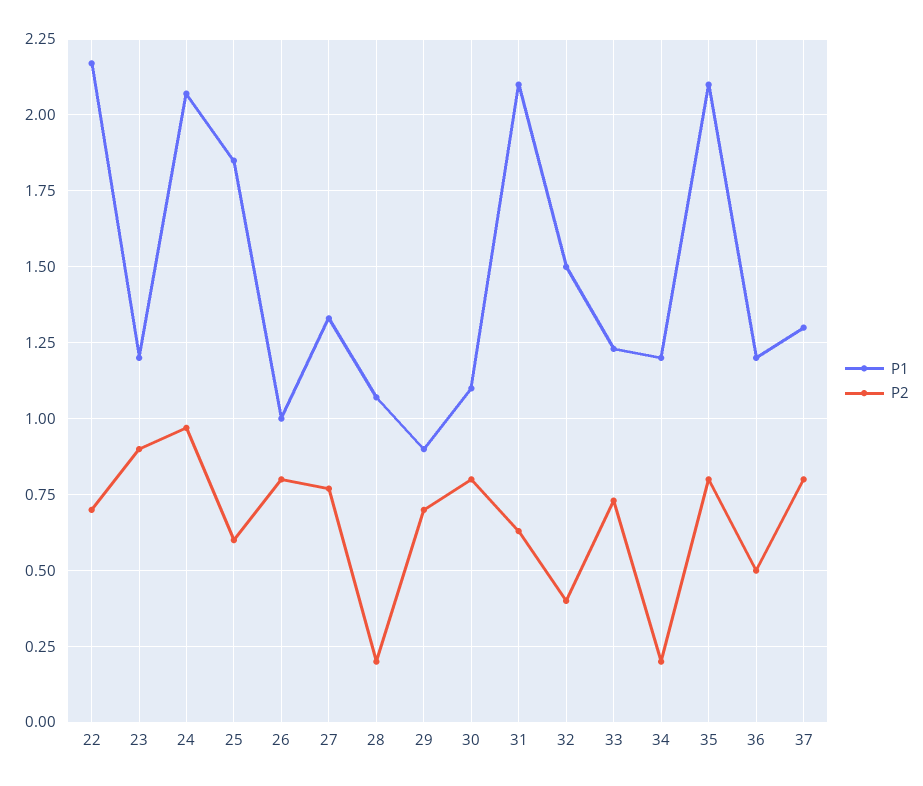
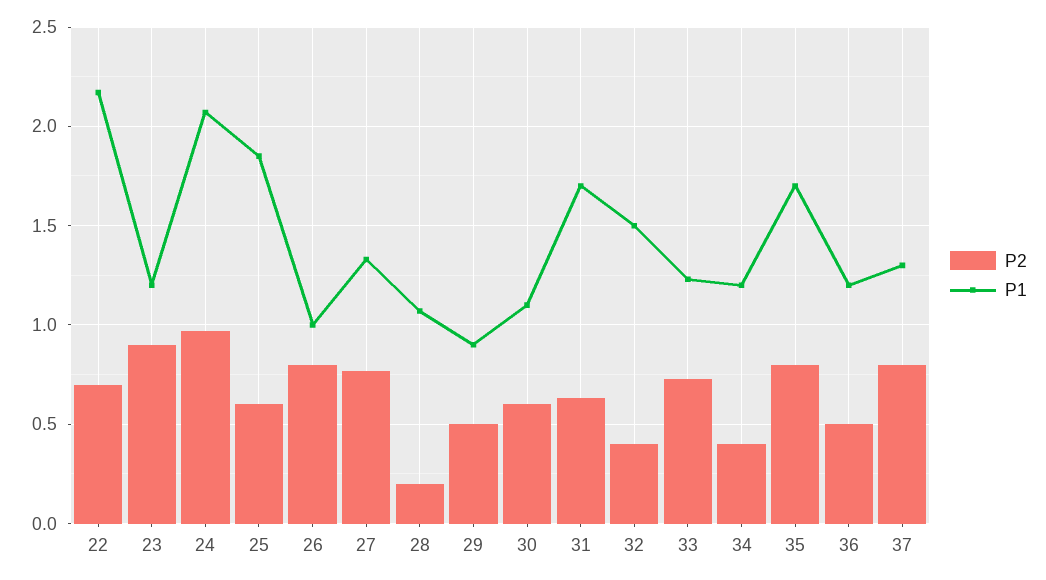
  {
    "P1": {
      "22": 2.15,
      "23": 1.2,
      "24": 2.05,
      "25": 1.85,
      "26": 1,
      "27": 1.35,
      "28": 1.05,
      "29": 0.9,
      "30": 1.1,
-     "31": 2.1,
+     "31": 1.7,
      "32": 1.5,
      "33": 1.25,
      "34": 1.2,
-     "35": 2.1,
+     "35": 1.7,
      "36": 1.2,
      "37": 1.3
    },
    "P2": {
      "22": 0.7,
      "23": 0.9,
      "24": 0.95,
      "25": 0.6,
      "26": 0.8,
      "27": 0.75,
      "28": 0.2,
-     "29": 0.7,
+     "29": 0.5,
-     "30": 0.8,
+     "30": 0.6,
      "31": 0.65,
      "32": 0.4,
      "33": 0.75,
-     "34": 0.2,
+     "34": 0.4,
      "35": 0.8,
      "36": 0.5,
      "37": 0.8
    }
  }

